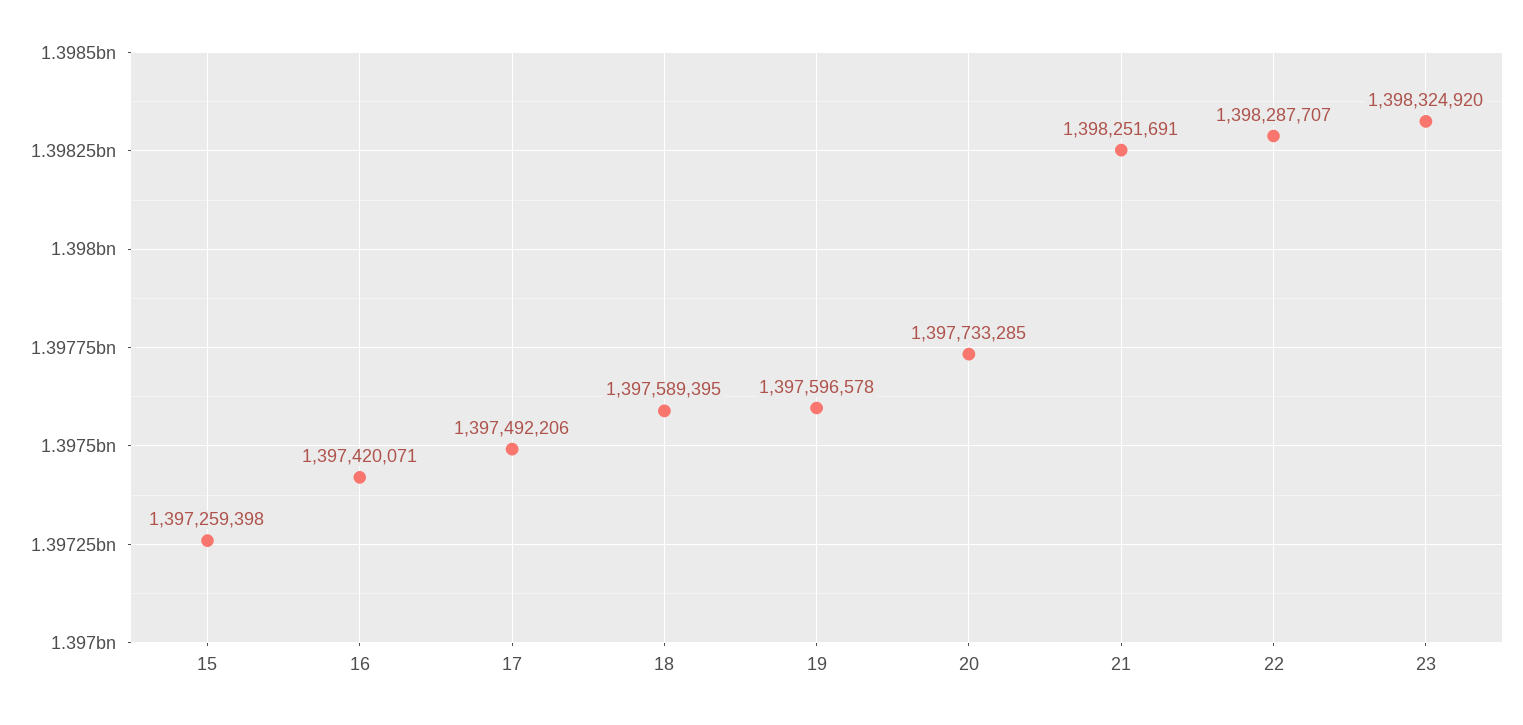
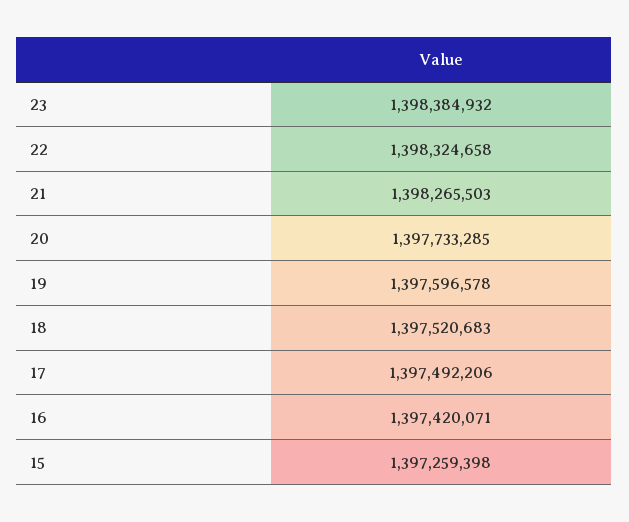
  {
    "15": 1397259398,
    "16": 1397420071,
    "17": 1397492206,
-   "18": 1397589395,
+   "18": 1397520683,
    "19": 1397596578,
    "20": 1397733285,
-   "21": 1398251691,
+   "21": 1398265503,
-   "22": 1398287707,
+   "22": 1398324658,
-   "23": 1398324920
+   "23": 1398384932
  }

